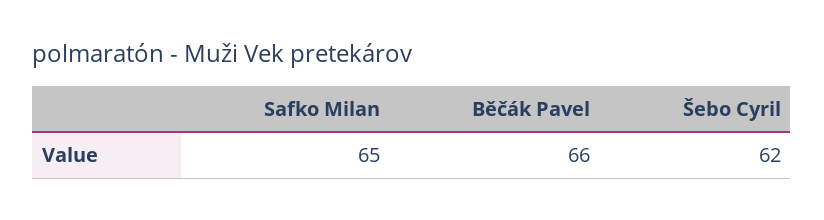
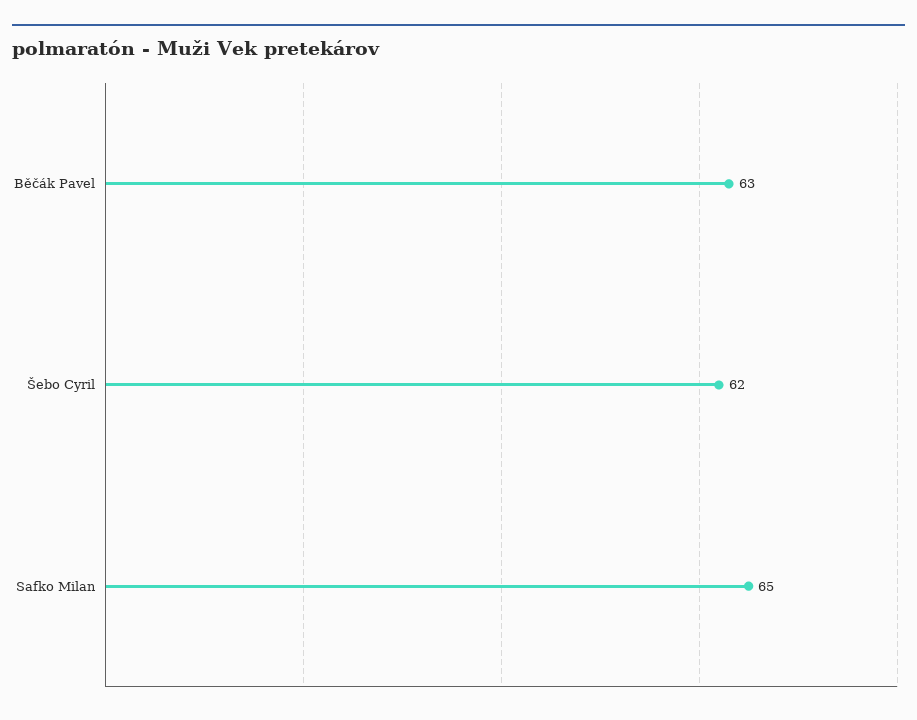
  {
    "Safko Milan": 65,
-   "Běčák Pavel": 66,
+   "Běčák Pavel": 63,
    "Šebo Cyril": 62
  }

